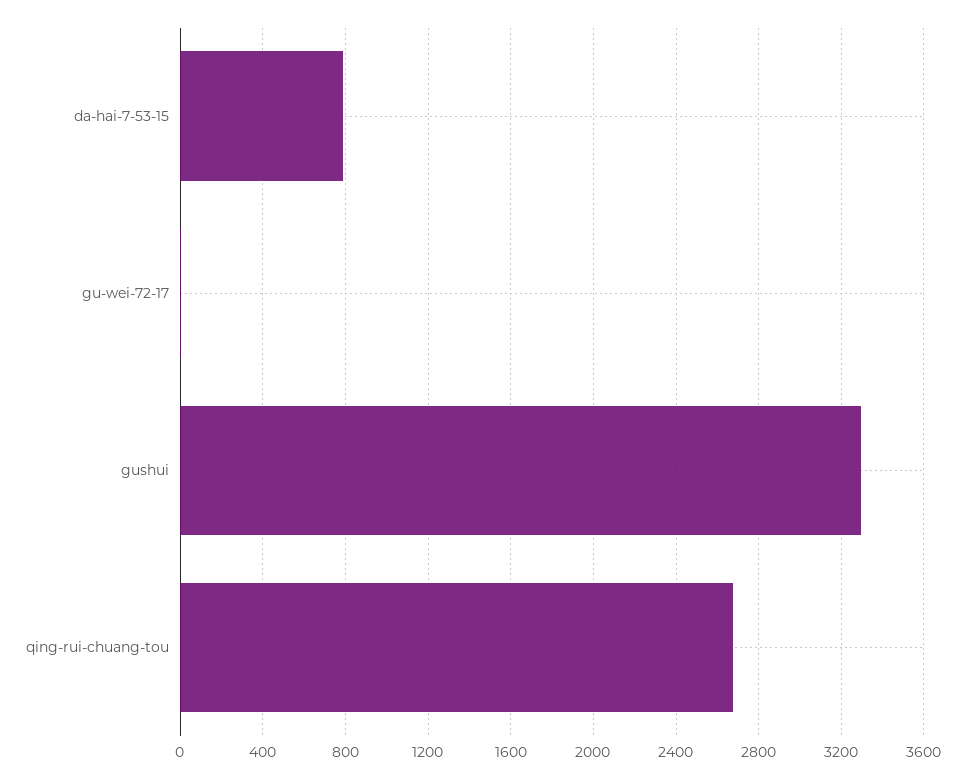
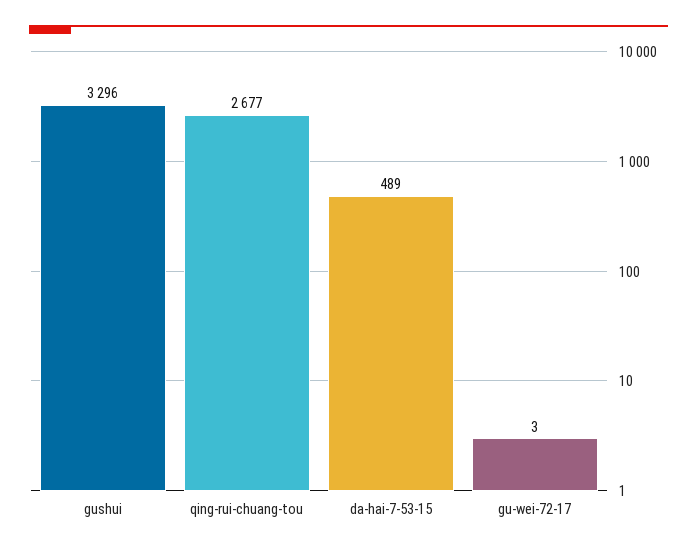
  {
-   "da-hai-7-53-15": 800,
+   "da-hai-7-53-15": 489,
    "gu-wei-72-17": 3,
    "gushui": 3296,
    "qing-rui-chuang-tou": 2677
  }

